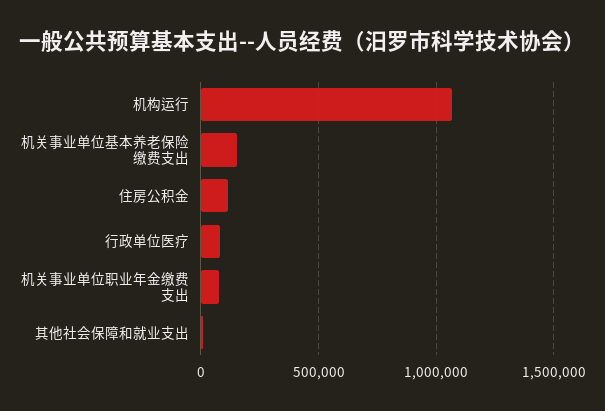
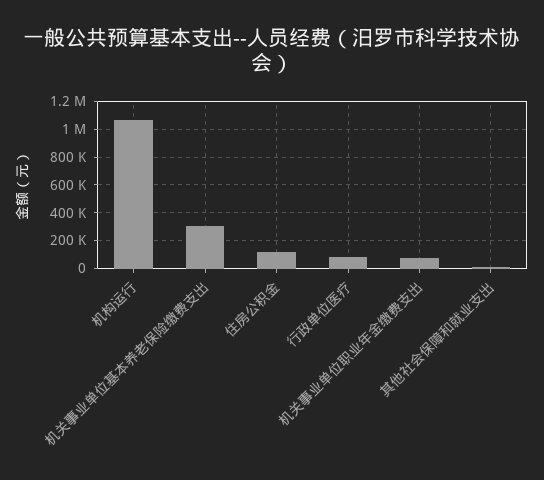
  {
    "机构运行": 1050000,
-   "机关事业单位基本养老保险缴费支出": 150000,
+   "机关事业单位基本养老保险缴费支出": 300000,
    "住房公积金": 100000,
    "行政单位医疗": 100000,
    "机关事业单位职业年金缴费支出": 100000,
    "其他社会保障和就业支出": 0
  }

